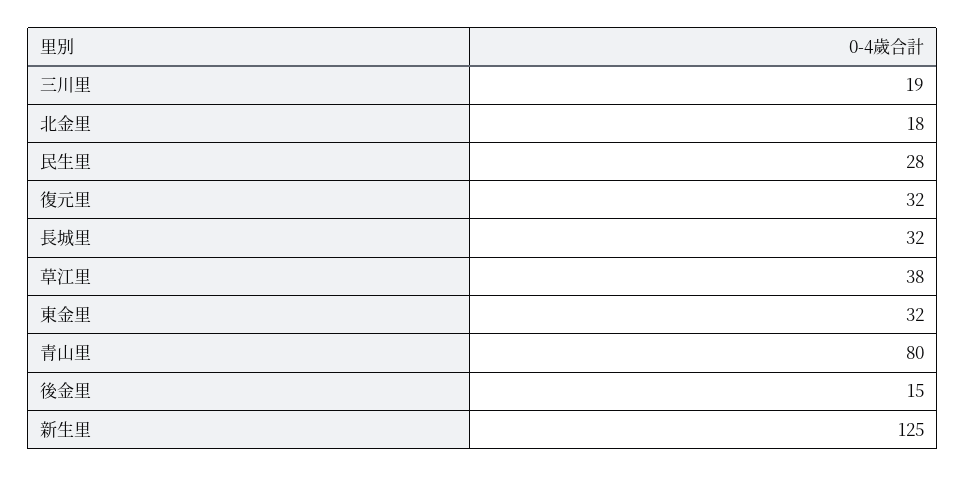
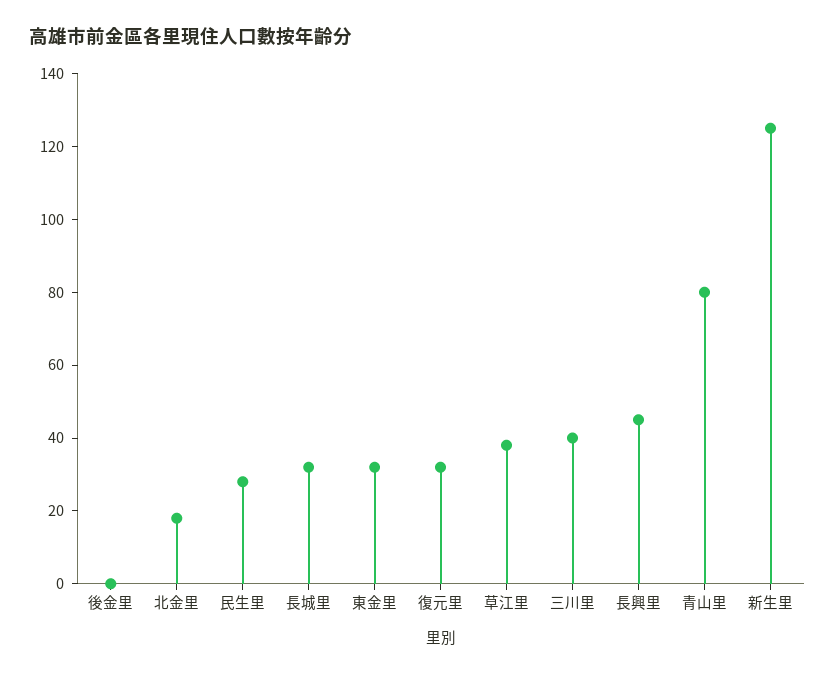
  {
-   "三川里": 19,
+   "三川里": 40,
    "北金里": 18,
    "民生里": 28,
    "復元里": 32,
    "長城里": 32,
    "草江里": 38,
    "東金里": 32,
    "青山里": 80,
-   "後金里": 15,
+   "後金里": 0,
-   "新生里": 125
+   "新生里": 125,
+   "長興里": 45
  }

